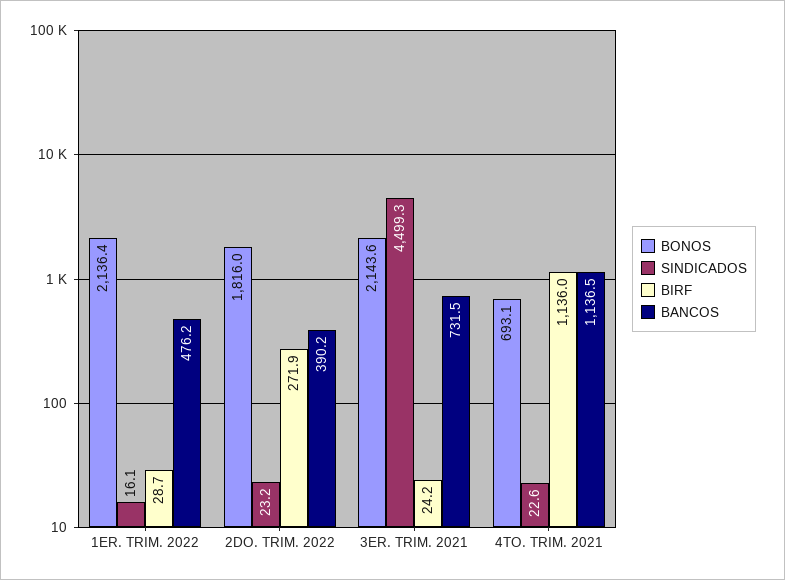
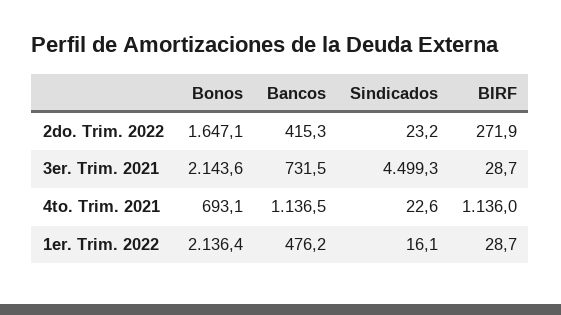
  {
    "BONOS": {
      "1ER. TRIM. 2022": 2136.4,
-     "2DO. TRIM. 2022": 1816,
+     "2DO. TRIM. 2022": 1647.1,
      "3ER. TRIM. 2021": 2143.6,
      "4TO. TRIM. 2021": 693.1
    },
    "SINDICADOS": {
      "1ER. TRIM. 2022": 16.1,
      "2DO. TRIM. 2022": 23.2,
      "3ER. TRIM. 2021": 4499.3,
      "4TO. TRIM. 2021": 22.6
    },
    "BIRF": {
      "1ER. TRIM. 2022": 28.7,
      "2DO. TRIM. 2022": 271.9,
-     "3ER. TRIM. 2021": 24.2,
+     "3ER. TRIM. 2021": 28.7,
      "4TO. TRIM. 2021": 1136
    },
    "BANCOS": {
      "1ER. TRIM. 2022": 476.2,
-     "2DO. TRIM. 2022": 390.2,
+     "2DO. TRIM. 2022": 415.3,
      "3ER. TRIM. 2021": 731.5,
      "4TO. TRIM. 2021": 1136.5
    }
  }

